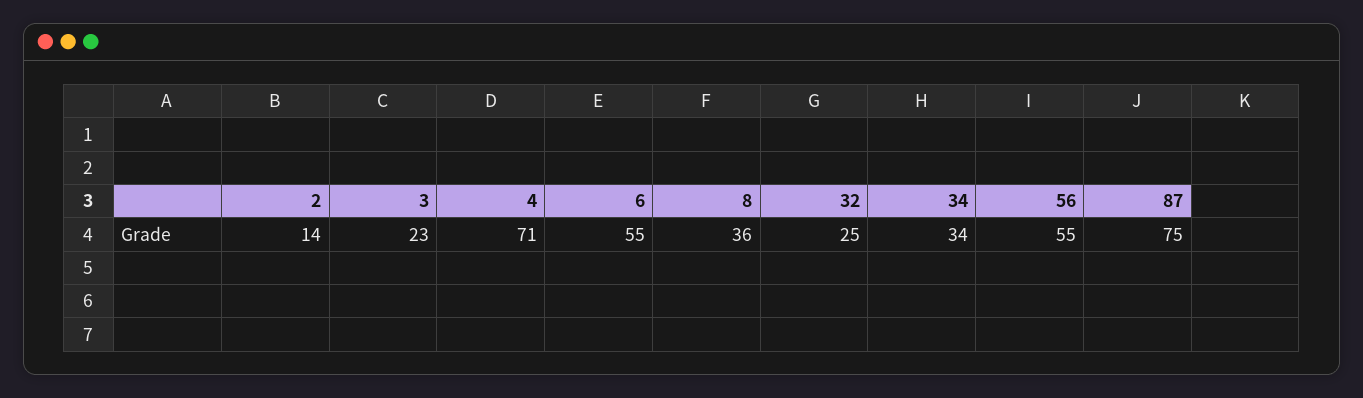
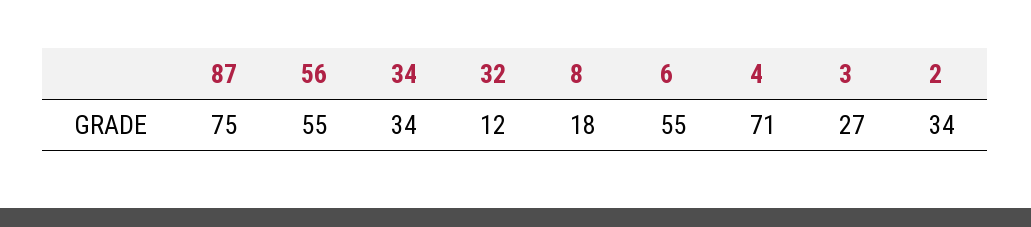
  {
-   "2": 14,
+   "2": 34,
-   "3": 23,
+   "3": 27,
    "4": 71,
    "6": 55,
-   "8": 36,
+   "8": 18,
-   "32": 25,
+   "32": 12,
    "34": 34,
    "56": 55,
    "87": 75
  }

